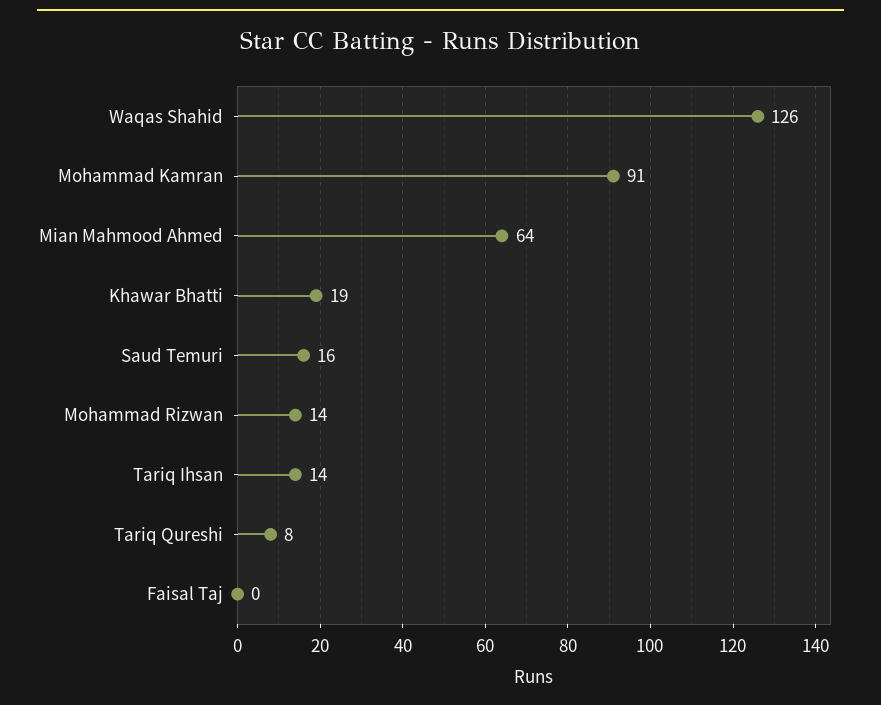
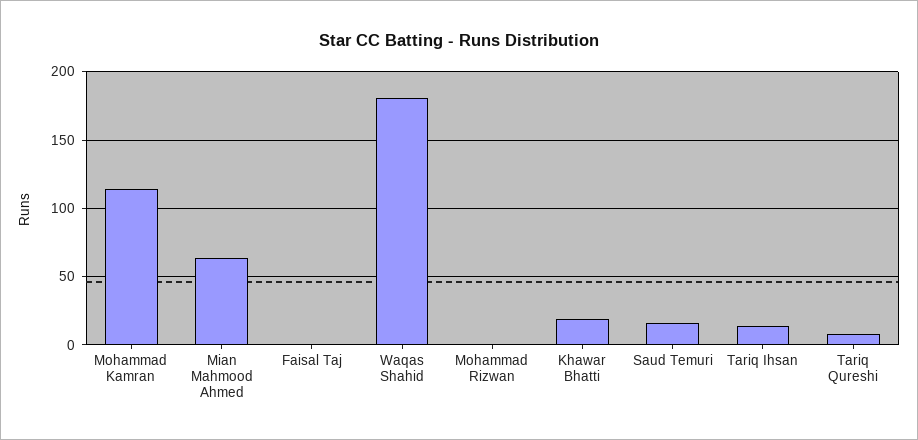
  {
-   "Waqas Shahid": 126,
+   "Waqas Shahid": 180,
-   "Mohammad Kamran": 91,
+   "Mohammad Kamran": 115,
    "Mian Mahmood Ahmed": 64,
    "Khawar Bhatti": 19,
    "Saud Temuri": 16,
-   "Mohammad Rizwan": 14,
+   "Mohammad Rizwan": 0,
    "Tariq Ihsan": 14,
    "Tariq Qureshi": 8,
    "Faisal Taj": 0
  }

